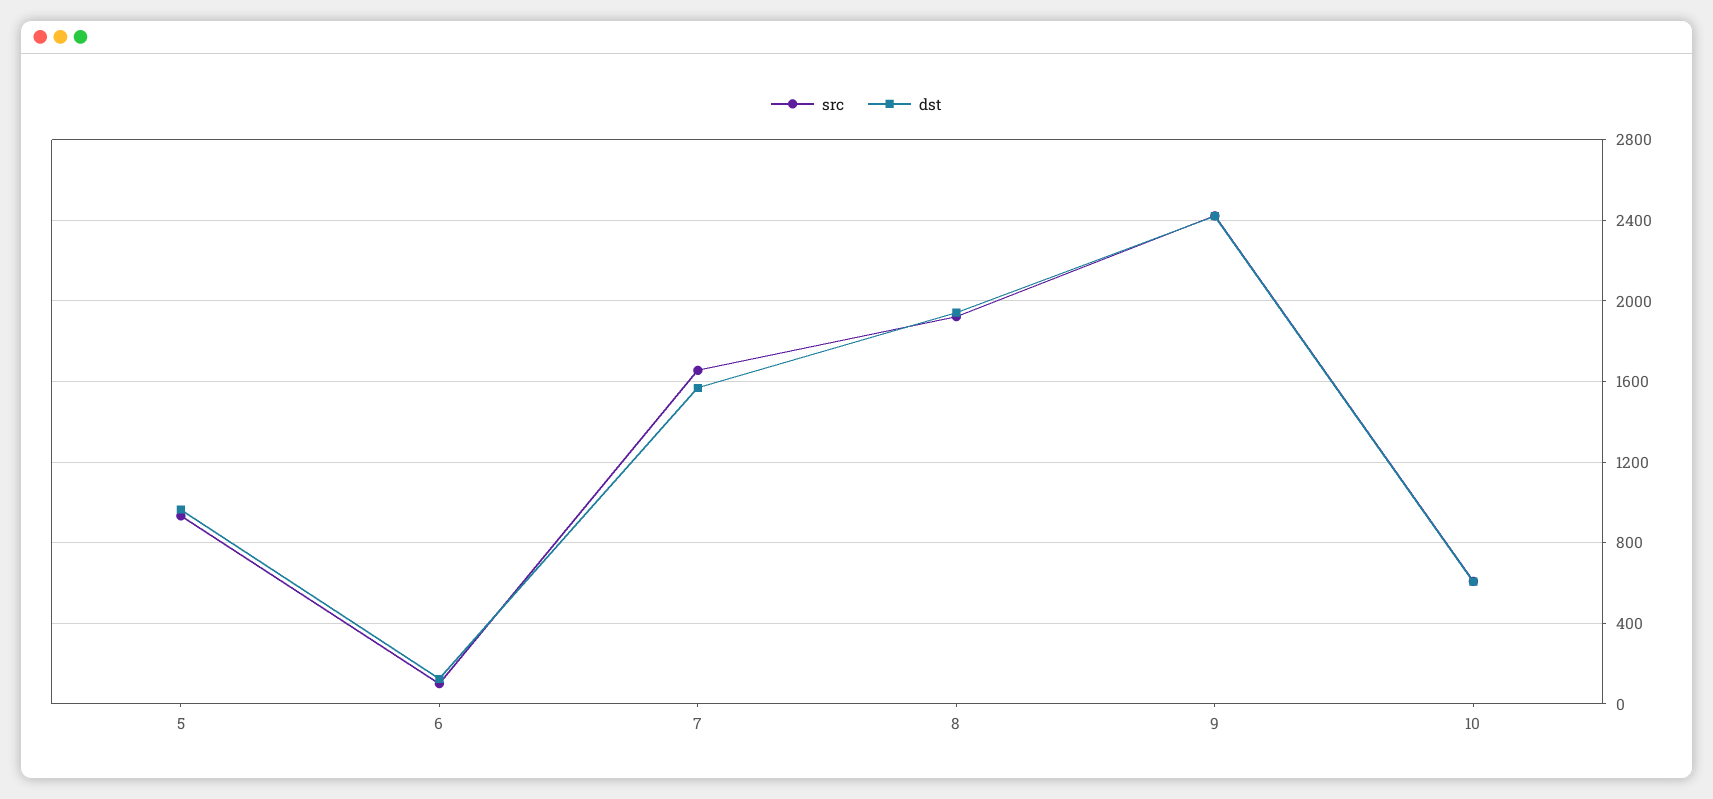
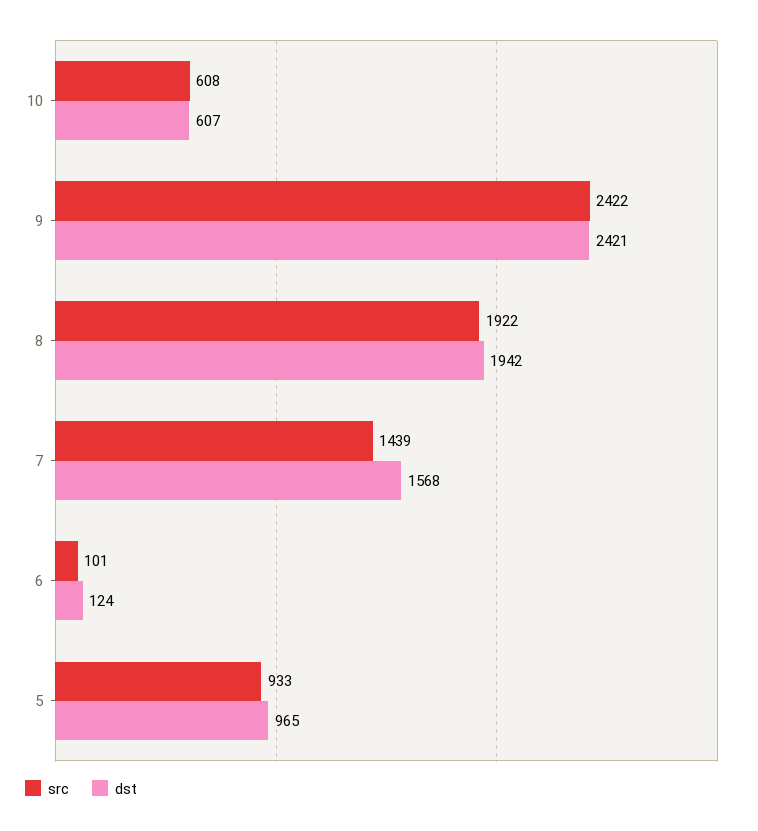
  {
    "src": {
      "5": 933,
      "6": 101,
-     "7": 1650,
+     "7": 1439,
      "8": 1922,
      "9": 2422,
      "10": 608
    },
    "dst": {
      "5": 965,
      "6": 124,
      "7": 1568,
      "8": 1942,
      "9": 2421,
      "10": 607
    }
  }

